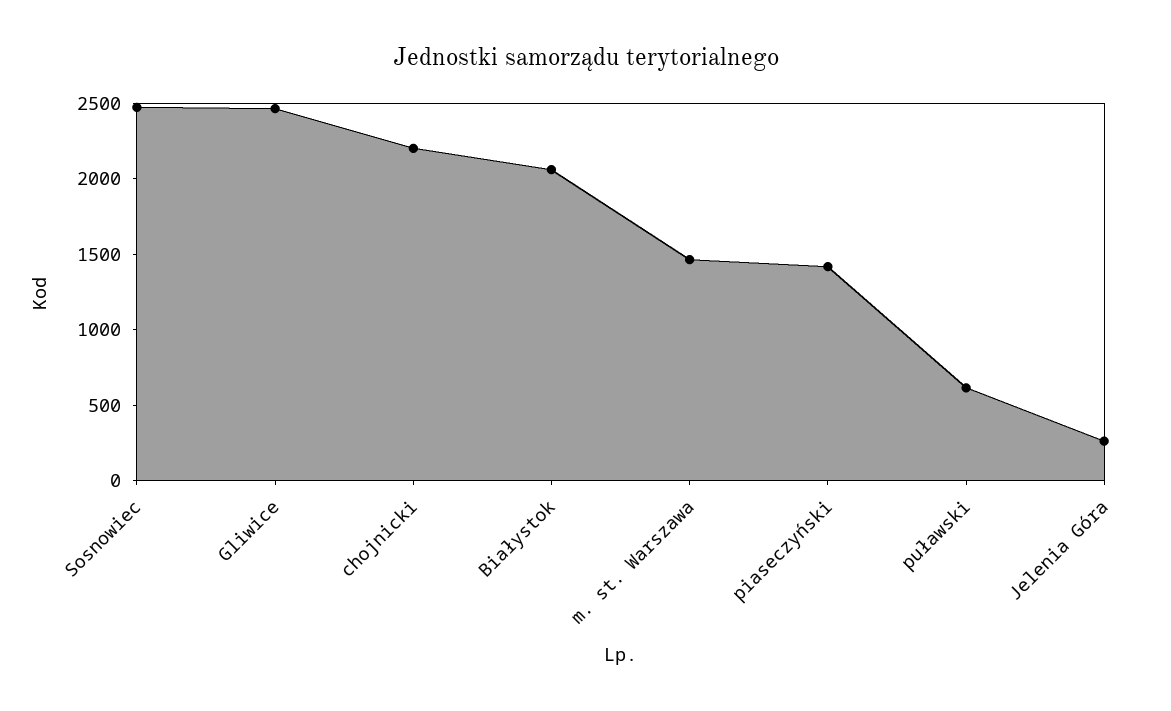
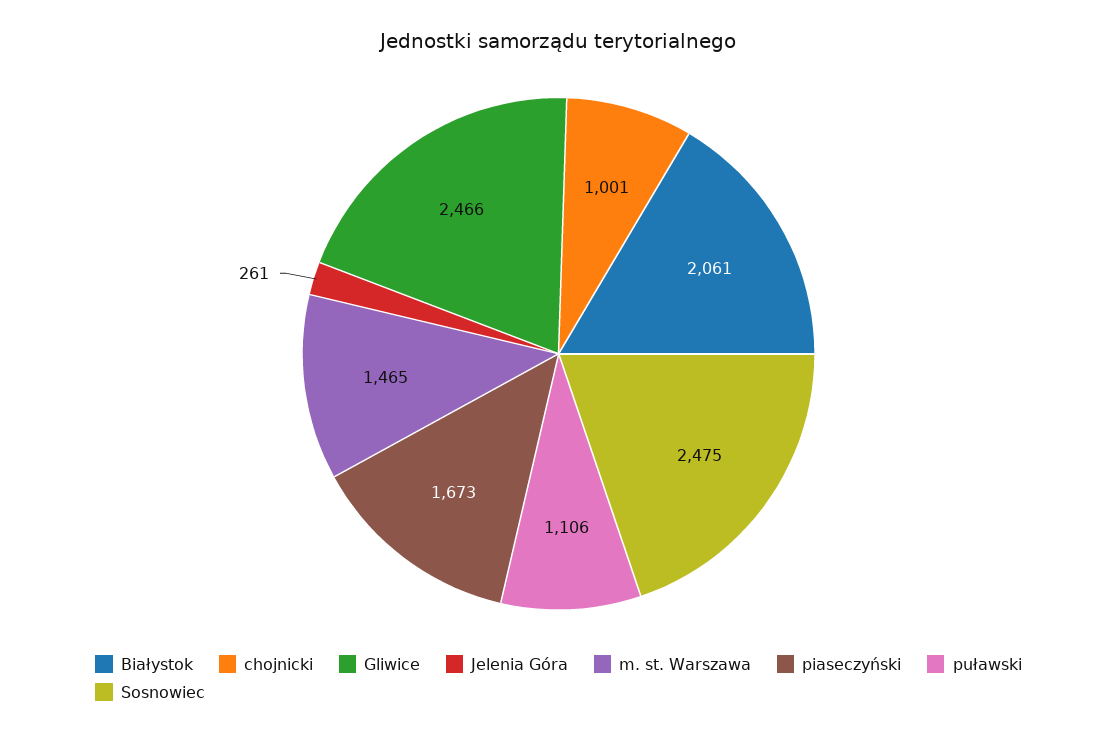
  {
    "Sosnowiec": 2475,
    "Gliwice": 2466,
-   "chojnicki": 2200,
+   "chojnicki": 1001,
    "Białystok": 2061,
    "m. st. Warszawa": 1465,
-   "piaseczyński": 1400,
+   "piaseczyński": 1673,
-   "puławski": 600,
+   "puławski": 1106,
    "Jelenia Góra": 261
  }

